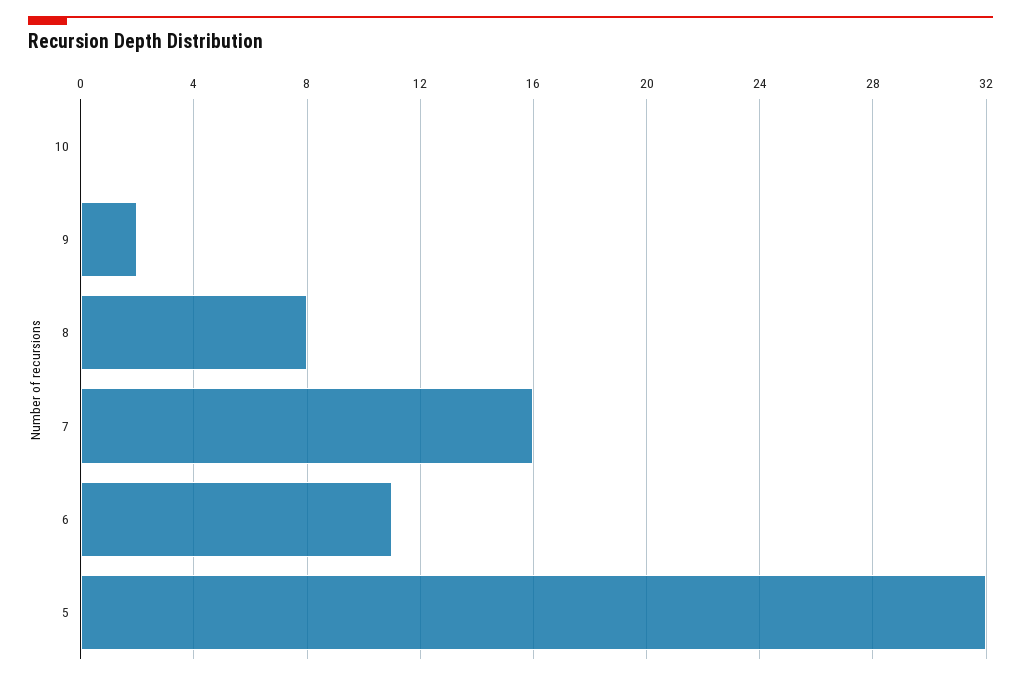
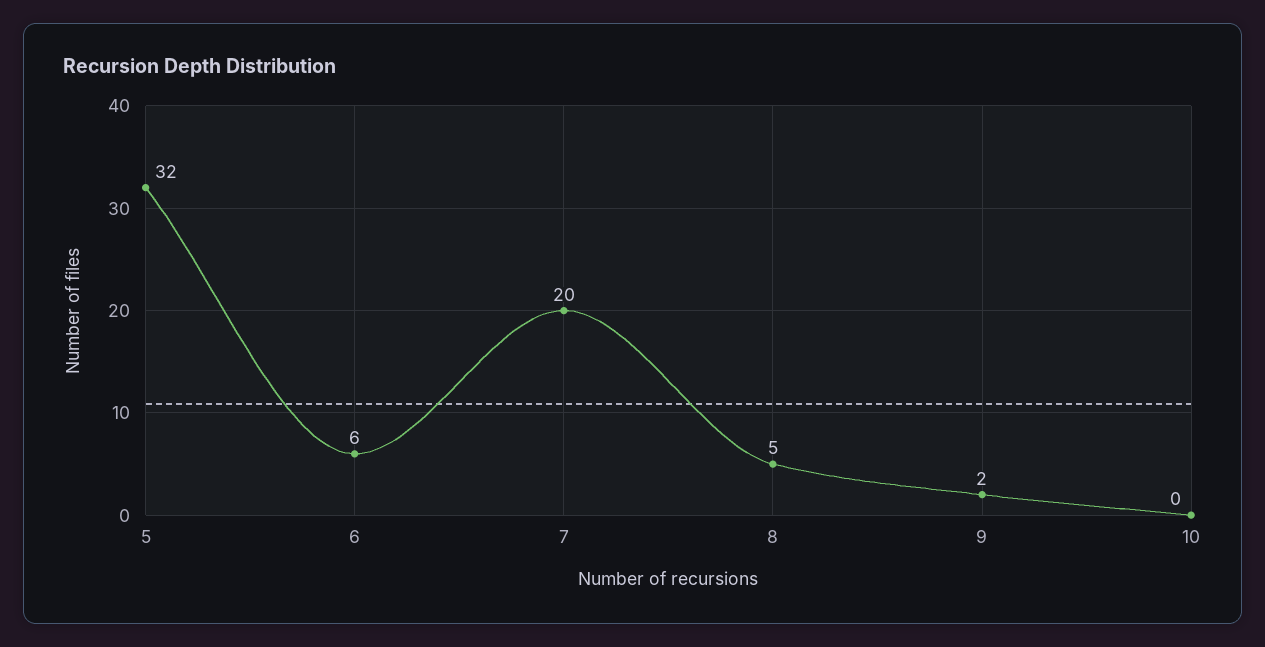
  {
    "10": 0,
    "9": 2,
-   "8": 8,
+   "8": 5,
-   "7": 16,
+   "7": 20,
-   "6": 11,
+   "6": 6,
    "5": 32
  }

